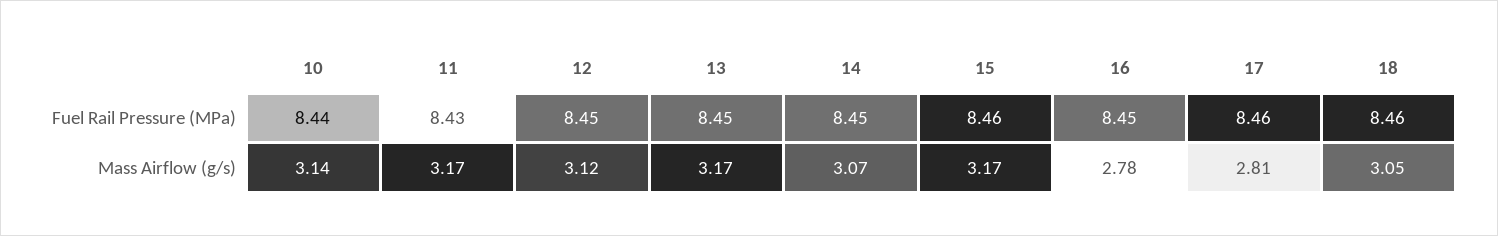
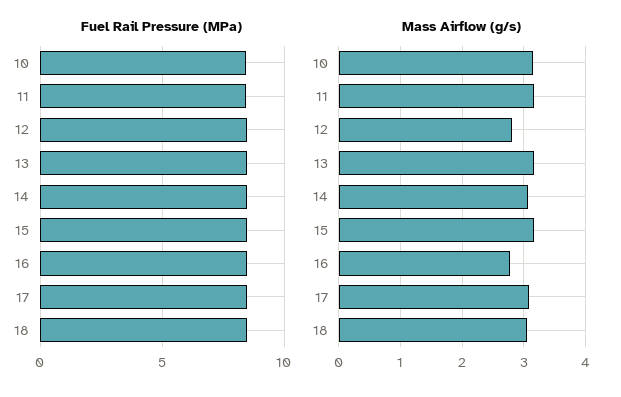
  {
    "Fuel Rail Pressure (MPa)": {
      "10": 8.44,
      "11": 8.43,
      "12": 8.45,
      "13": 8.45,
      "14": 8.45,
      "15": 8.46,
      "16": 8.45,
      "17": 8.46,
      "18": 8.46
    },
    "Mass Airflow (g/s)": {
      "10": 3.14,
      "11": 3.17,
-     "12": 3.12,
+     "12": 2.8,
      "13": 3.17,
      "14": 3.07,
      "15": 3.17,
      "16": 2.78,
-     "17": 2.81,
+     "17": 3.1,
      "18": 3.05
    }
  }

